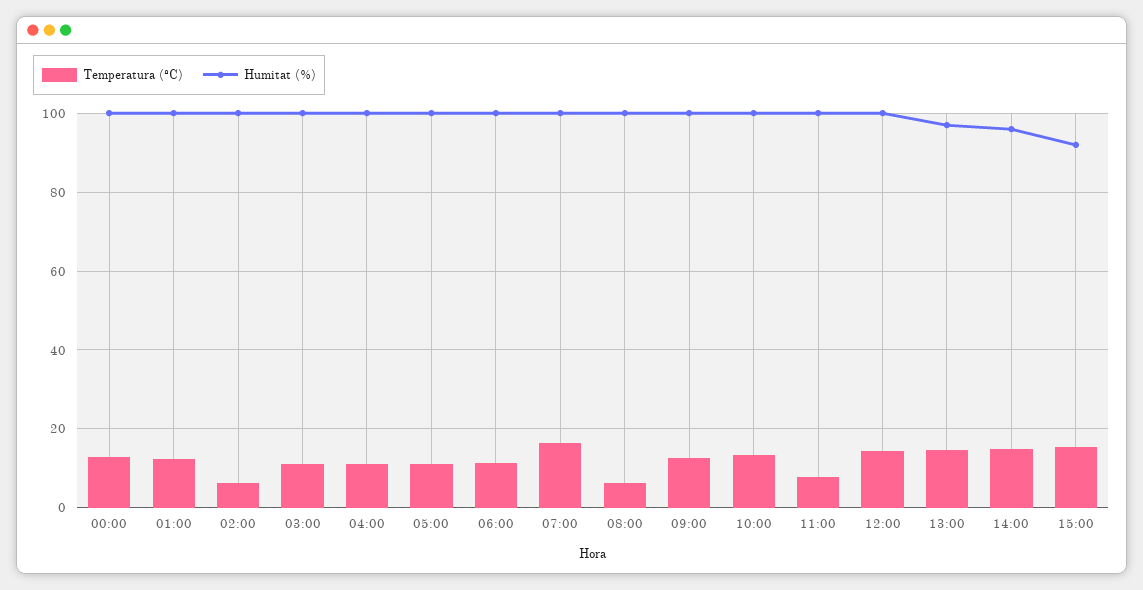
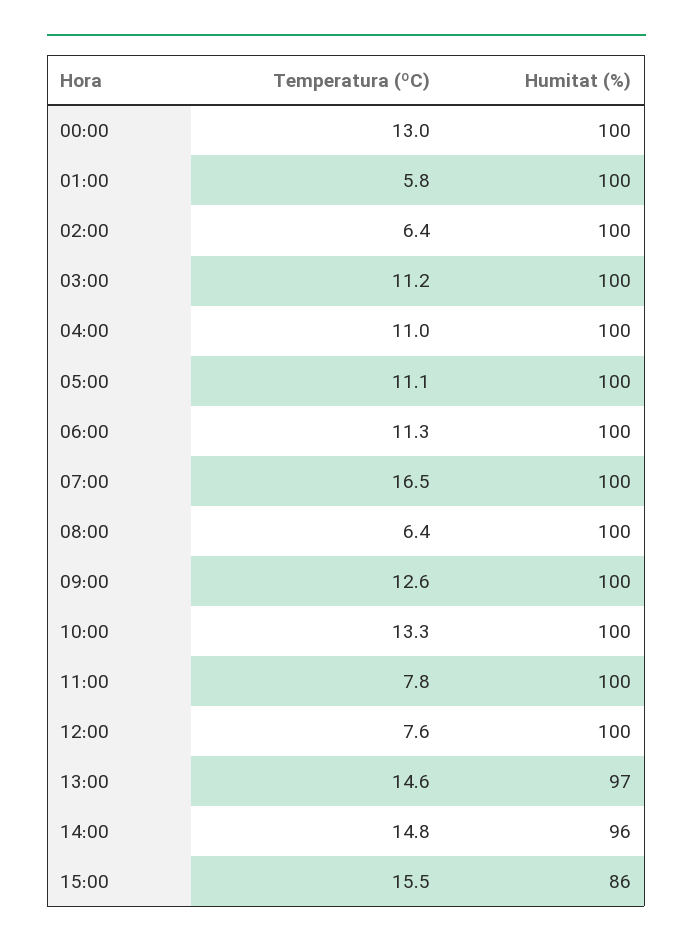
  {
    "Temperatura (ºC)": {
      "00:00": 13,
-     "01:00": 12,
+     "01:00": 5.8,
      "02:00": 6.4,
      "03:00": 11.2,
      "04:00": 11,
      "05:00": 11.1,
      "06:00": 11.3,
      "07:00": 16.5,
      "08:00": 6.4,
      "09:00": 12.6,
      "10:00": 13.3,
      "11:00": 7.8,
-     "12:00": 14,
+     "12:00": 7.6,
      "13:00": 14.6,
      "14:00": 14.8,
      "15:00": 15.5
    },
    "Humitat (%)": {
      "00:00": 100,
      "01:00": 100,
      "02:00": 100,
      "03:00": 100,
      "04:00": 100,
      "05:00": 100,
      "06:00": 100,
      "07:00": 100,
      "08:00": 100,
      "09:00": 100,
      "10:00": 100,
      "11:00": 100,
      "12:00": 100,
      "13:00": 97,
      "14:00": 96,
-     "15:00": 92
+     "15:00": 86
    }
  }

